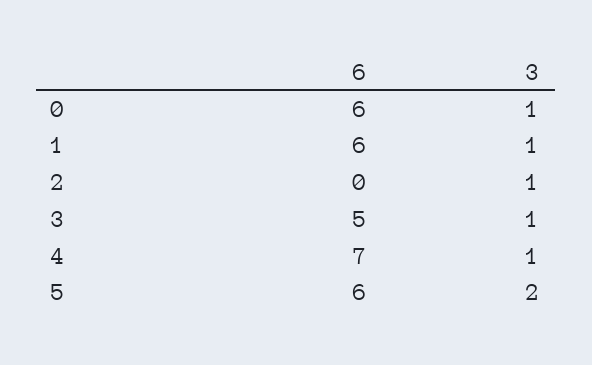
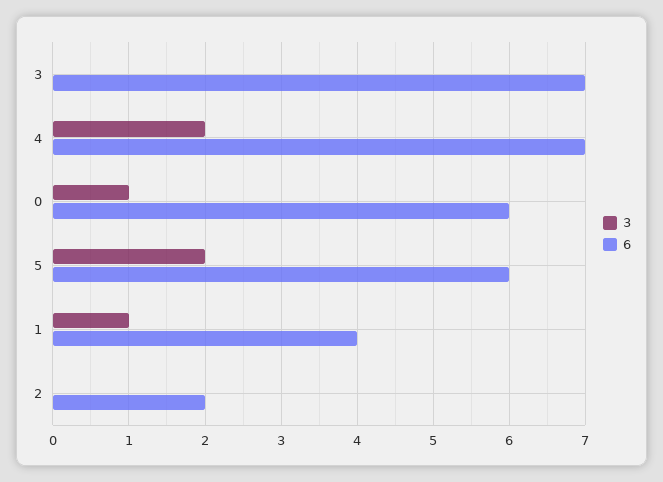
  {
    "6": {
      "0": 6,
-     "1": 6,
+     "1": 4,
-     "2": 0,
+     "2": 2,
-     "3": 5,
+     "3": 7,
      "4": 7,
      "5": 6
    },
    "3": {
      "0": 1,
      "1": 1,
-     "2": 1,
+     "2": 0,
-     "3": 1,
+     "3": 0,
-     "4": 1,
+     "4": 2,
      "5": 2
    }
  }

